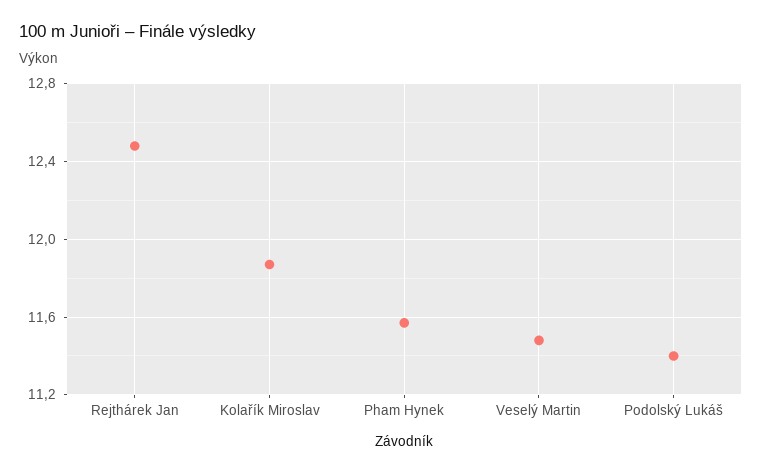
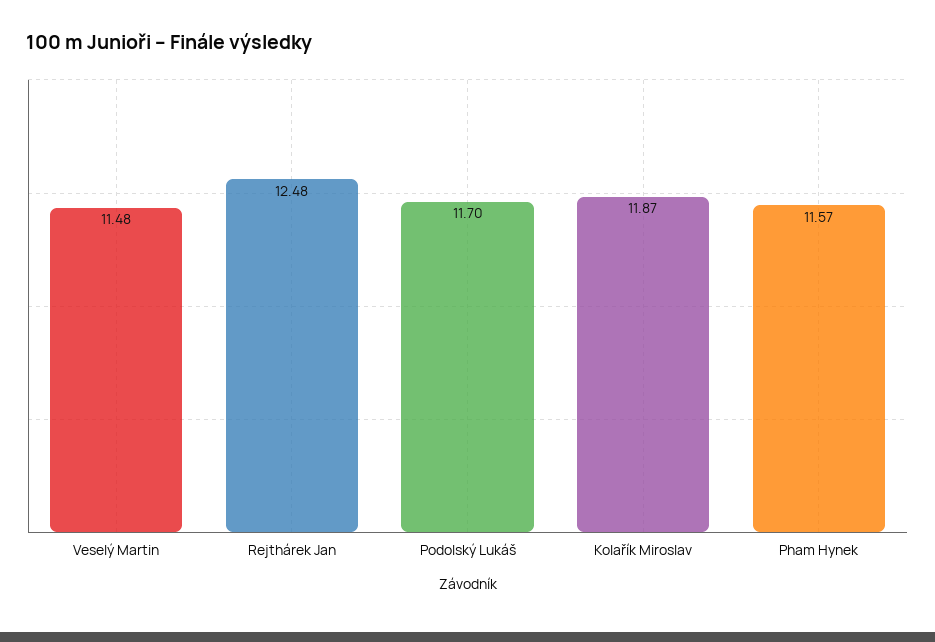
  {
    "Rejthárek Jan": 12.48,
    "Kolařík Miroslav": 11.87,
    "Pham Hynek": 11.57,
    "Veselý Martin": 11.48,
-   "Podolský Lukáš": 11.4
+   "Podolský Lukáš": 11.7
  }

